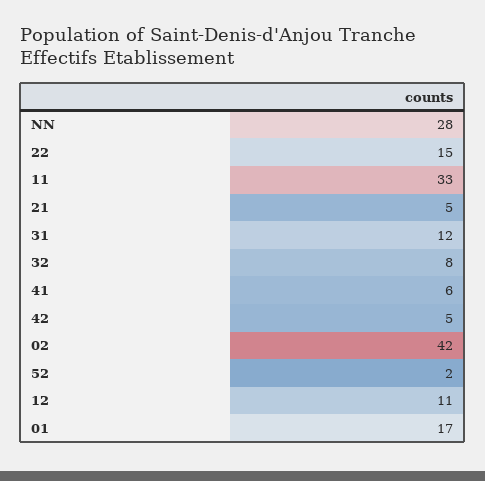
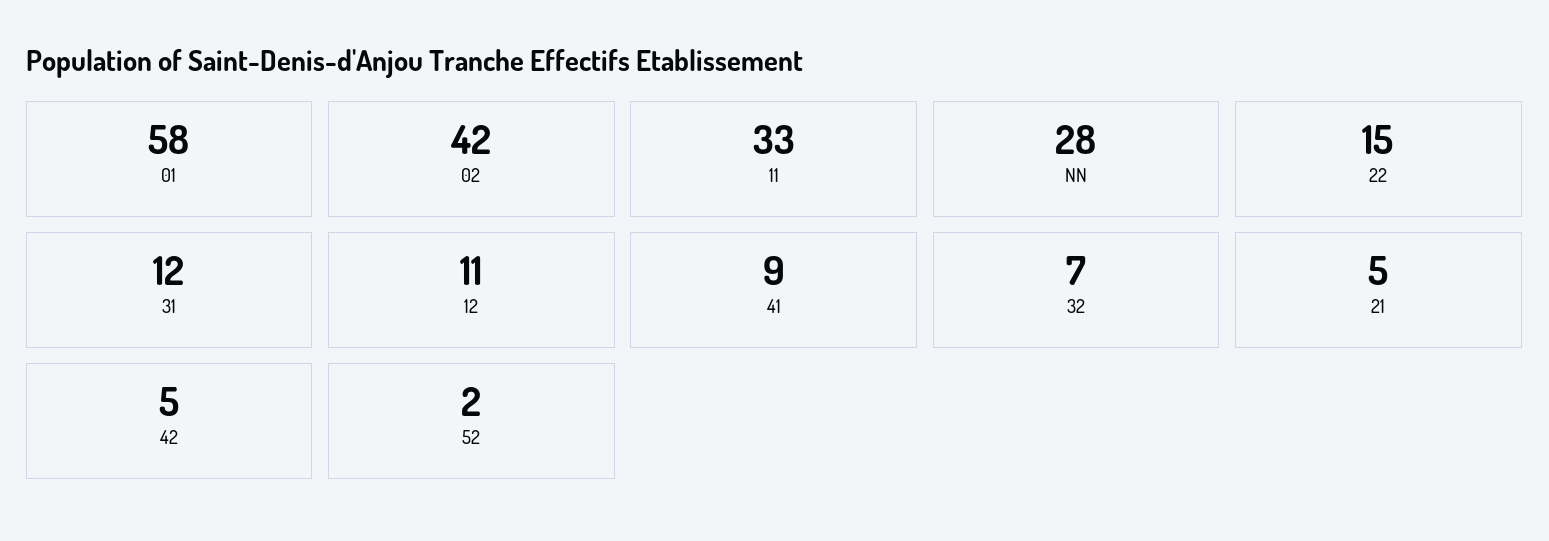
  {
    "NN": 28,
    "22": 15,
    "11": 33,
    "21": 5,
    "31": 12,
-   "32": 8,
+   "32": 7,
-   "41": 6,
+   "41": 9,
    "42": 5,
    "02": 42,
    "52": 2,
    "12": 11,
-   "01": 17
+   "01": 58
  }

